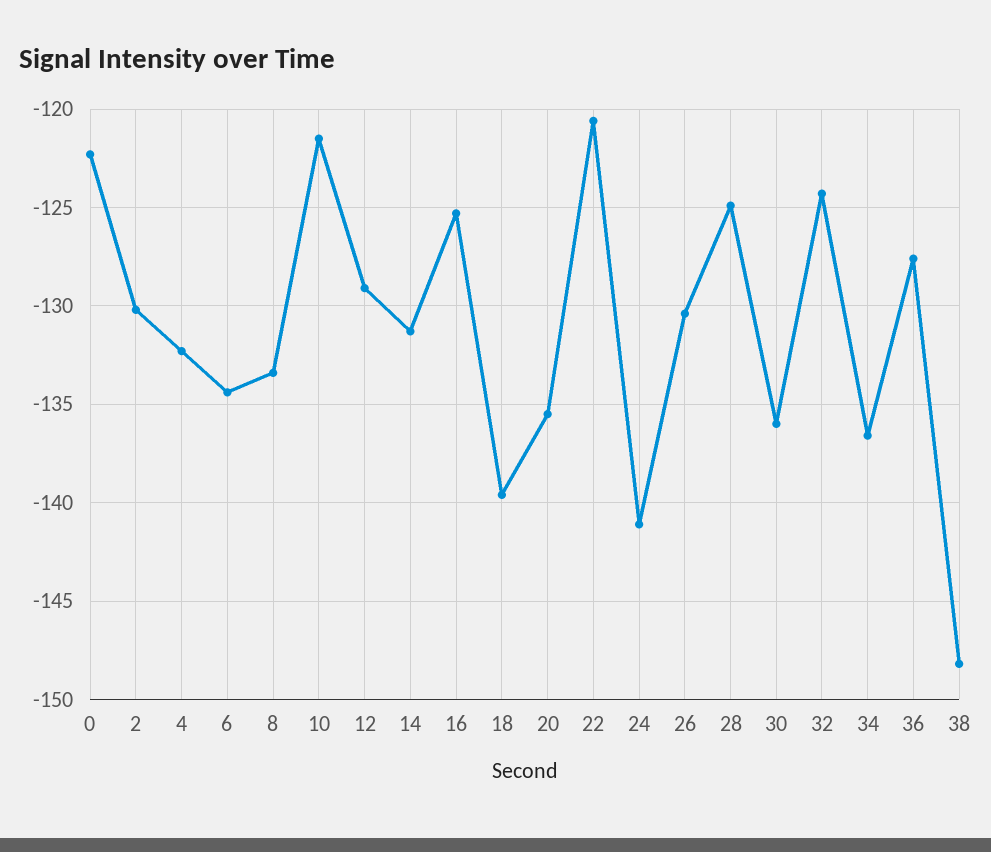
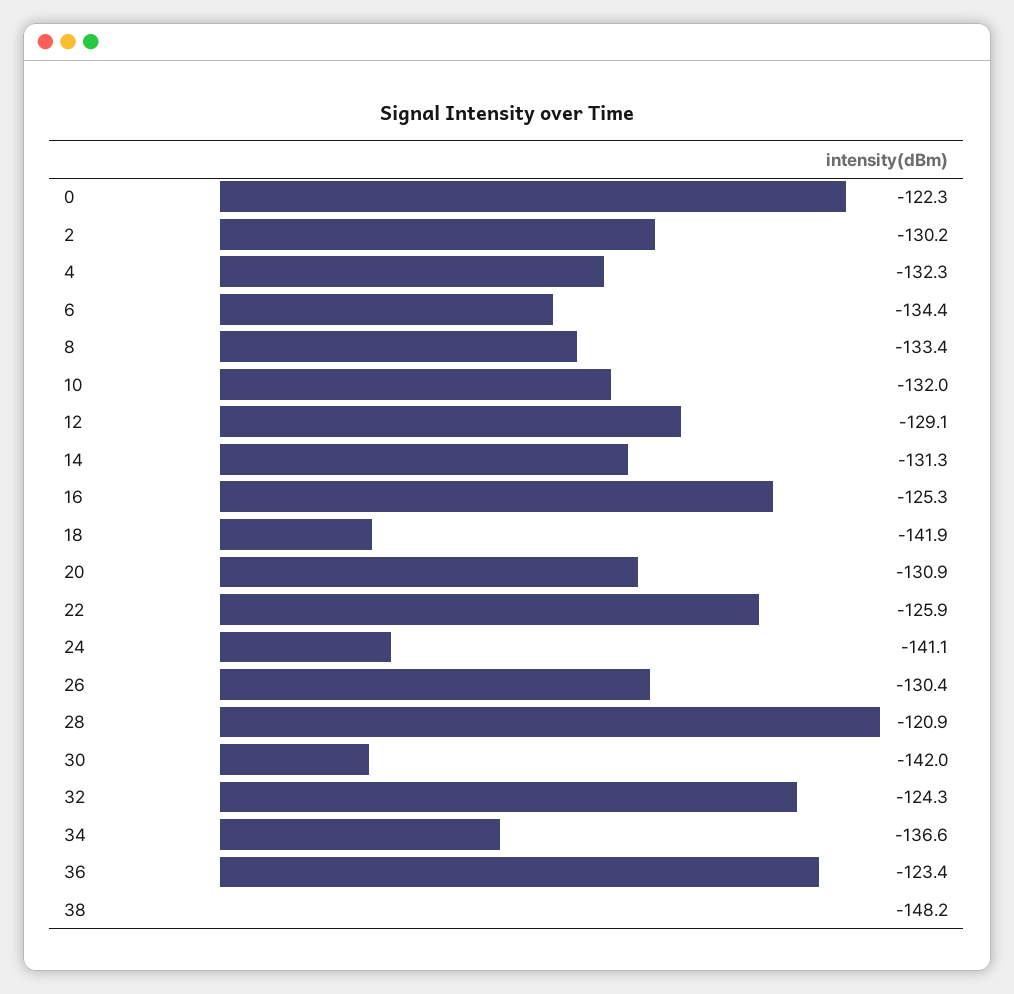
  {
    "0": -122.3,
    "2": -130.2,
    "4": -132.3,
    "6": -134.4,
    "8": -133.4,
-   "10": -121.5,
+   "10": -132,
    "12": -129.1,
    "14": -131.3,
    "16": -125.3,
-   "18": -139.5,
+   "18": -141.9,
-   "20": -135.5,
+   "20": -130.9,
-   "22": -120.5,
+   "22": -125.9,
    "24": -141.1,
    "26": -130.4,
-   "28": -125,
+   "28": -120.9,
-   "30": -136,
+   "30": -142,
    "32": -124.3,
    "34": -136.6,
-   "36": -127.5,
+   "36": -123.4,
    "38": -148.2
  }

